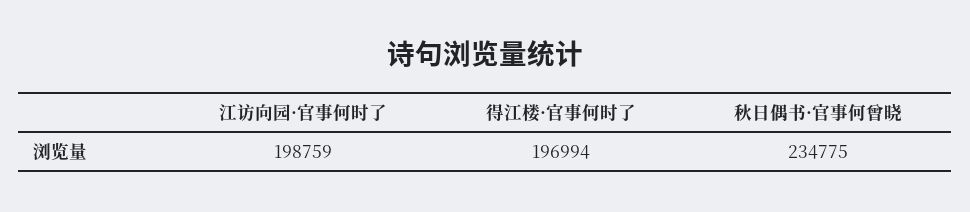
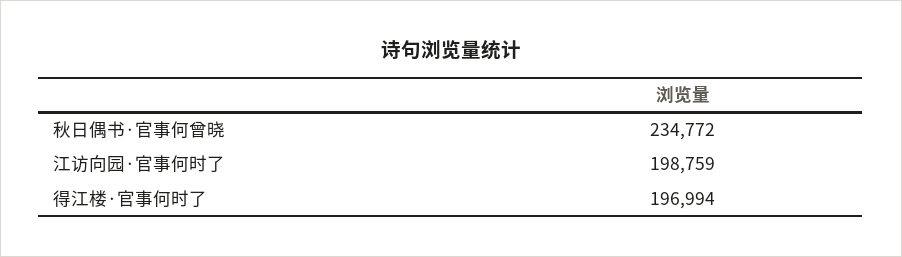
  {
    "江访向园·官事何时了": 198759,
    "得江楼·官事何时了": 196994,
-   "秋日偶书·官事何曾晓": 234775
+   "秋日偶书·官事何曾晓": 234772
  }

